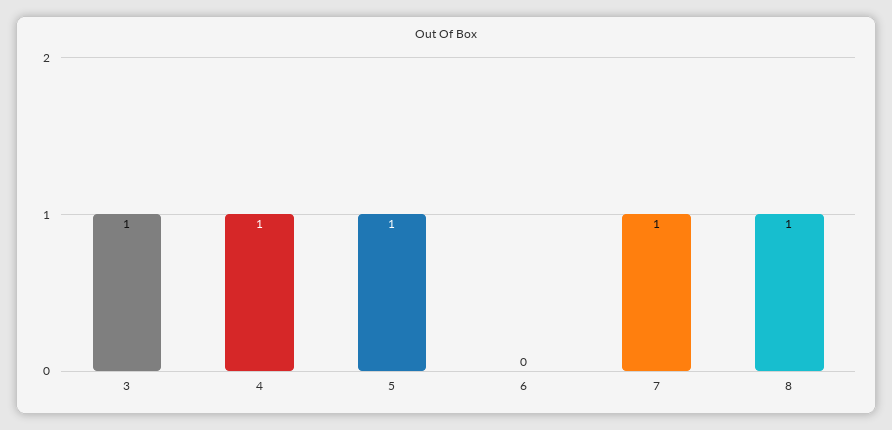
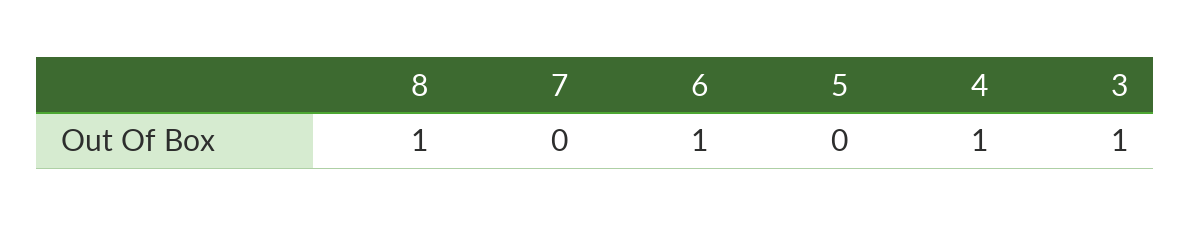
  {
    "3": 1,
    "4": 1,
-   "5": 1,
+   "5": 0,
-   "6": 0,
+   "6": 1,
-   "7": 1,
+   "7": 0,
    "8": 1
  }

